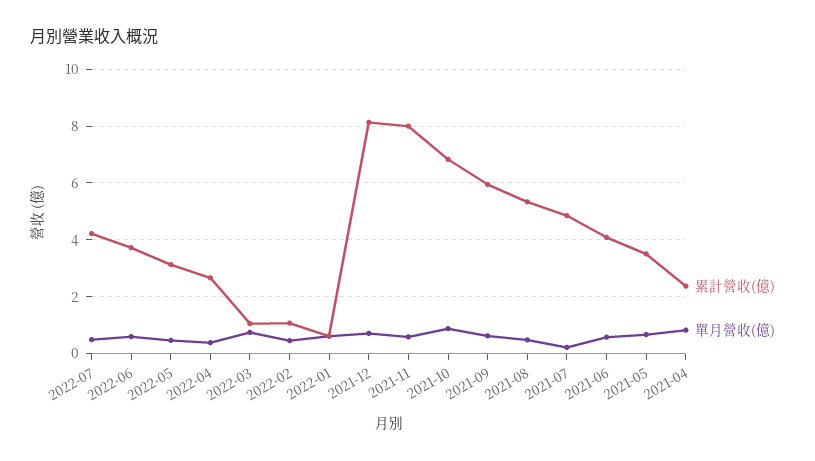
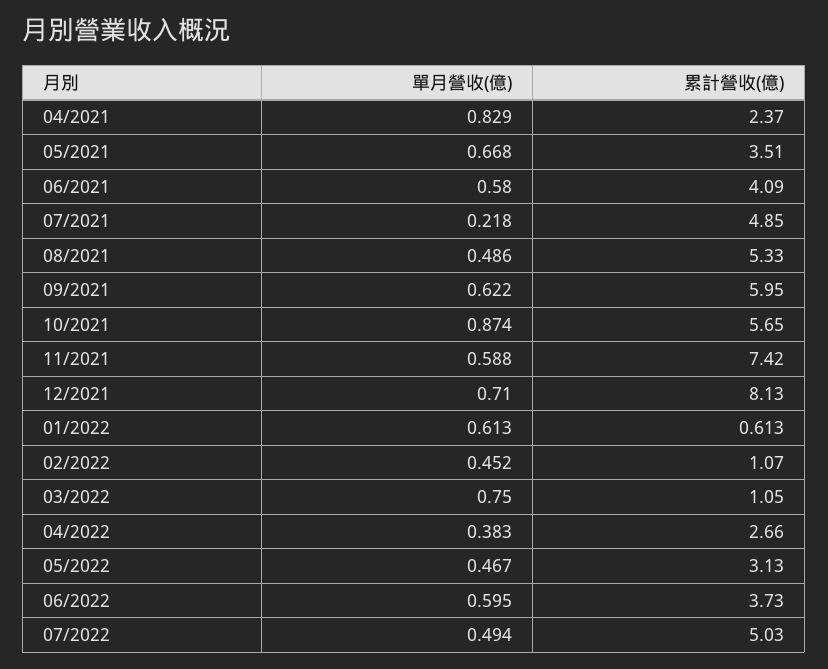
  {
    "累計營收(億)": {
-     "2022-07": 4.25,
+     "2022-07": 5.03,
      "2022-06": 3.73,
      "2022-05": 3.13,
      "2022-04": 2.66,
      "2022-03": 1.05,
      "2022-02": 1.07,
      "2022-01": 0.613,
      "2021-12": 8.13,
-     "2021-11": 8,
+     "2021-11": 7.42,
-     "2021-10": 6.75,
+     "2021-10": 5.65,
      "2021-09": 5.95,
      "2021-08": 5.33,
      "2021-07": 4.85,
      "2021-06": 4.09,
      "2021-05": 3.51,
      "2021-04": 2.37
    },
    "單月營收(億)": {
      "2022-07": 0.494,
      "2022-06": 0.595,
      "2022-05": 0.467,
      "2022-04": 0.383,
      "2022-03": 0.75,
      "2022-02": 0.452,
      "2022-01": 0.613,
      "2021-12": 0.71,
      "2021-11": 0.588,
      "2021-10": 0.874,
      "2021-09": 0.622,
      "2021-08": 0.486,
      "2021-07": 0.218,
      "2021-06": 0.58,
      "2021-05": 0.668,
      "2021-04": 0.829
    }
  }

